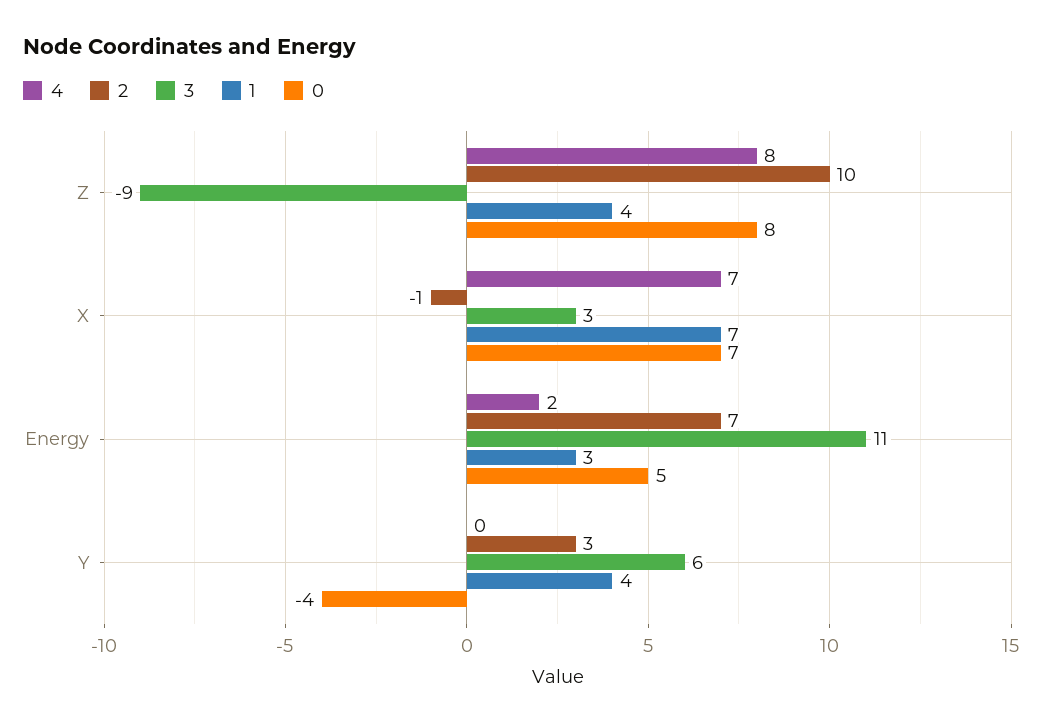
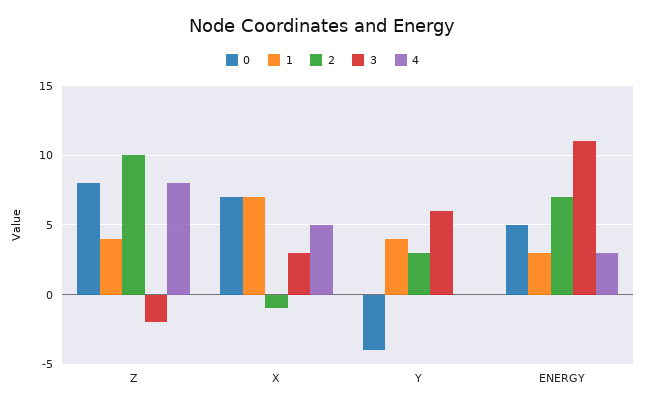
  {
    "4": {
      "Z": 8,
-     "X": 7,
+     "X": 5,
-     "Energy": 2,
+     "Energy": 3,
      "Y": 0
    },
    "2": {
      "Z": 10,
      "X": -1,
      "Energy": 7,
      "Y": 3
    },
    "3": {
-     "Z": -9,
+     "Z": -2,
      "X": 3,
      "Energy": 11,
      "Y": 6
    },
    "1": {
      "Z": 4,
      "X": 7,
      "Energy": 3,
      "Y": 4
    },
    "0": {
      "Z": 8,
      "X": 7,
      "Energy": 5,
      "Y": -4
    }
  }

